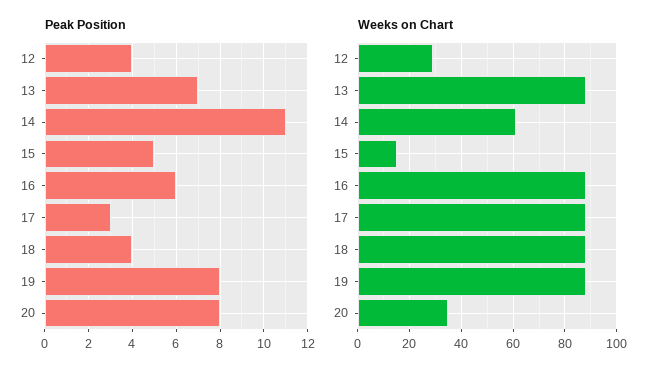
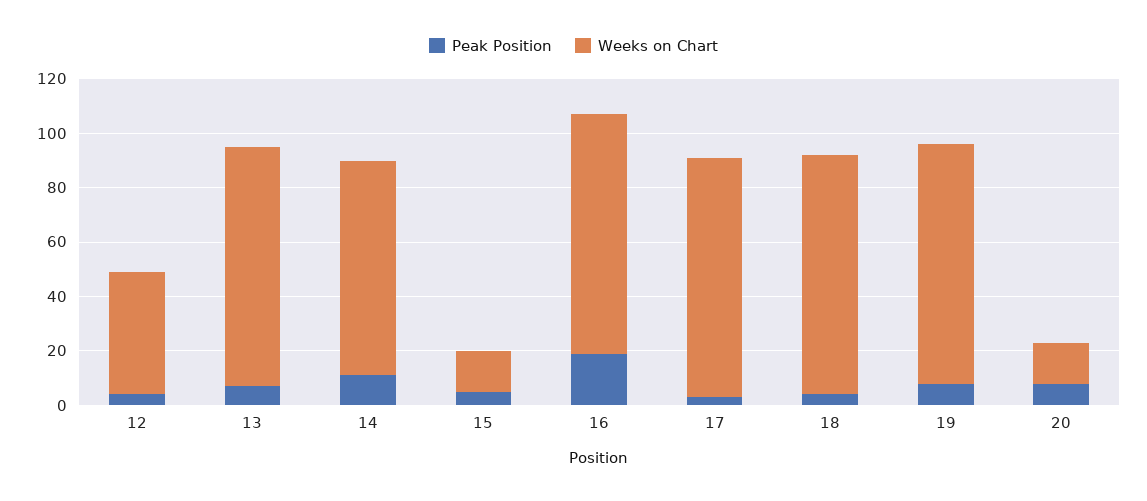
  {
    "Peak Position": {
      "12": 4,
      "13": 7,
      "14": 11,
      "15": 5,
-     "16": 6,
+     "16": 20,
      "17": 3,
      "18": 4,
      "19": 8,
      "20": 8
    },
    "Weeks on Chart": {
-     "12": 30,
+     "12": 45,
      "13": 90,
-     "14": 60,
+     "14": 80,
      "15": 15,
      "16": 90,
      "17": 90,
      "18": 90,
      "19": 90,
-     "20": 35
+     "20": 15
    }
  }

